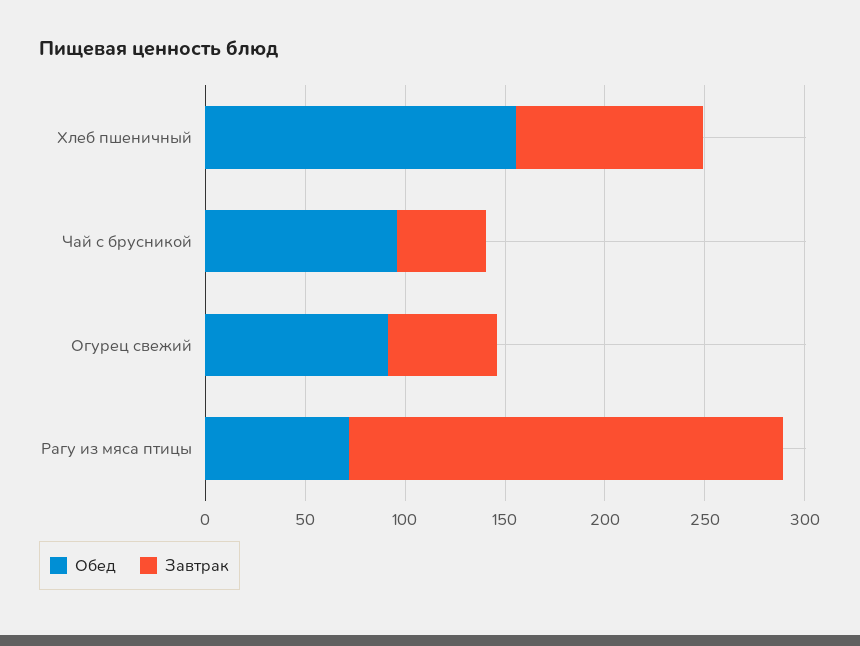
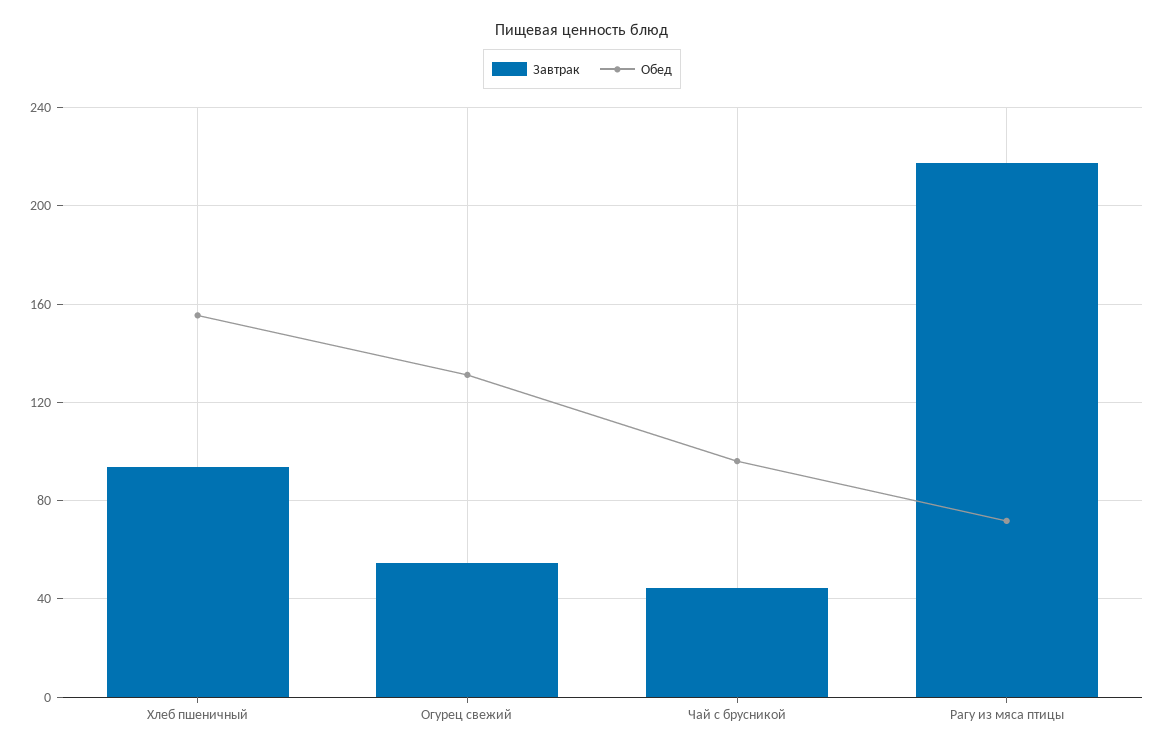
  {
    "Обед": {
      "Хлеб пшеничный": 155,
      "Чай с брусникой": 95,
-     "Огурец свежий": 90,
+     "Огурец свежий": 130,
      "Рагу из мяса птицы": 70
    },
    "Завтрак": {
      "Хлеб пшеничный": 95,
      "Чай с брусникой": 45,
      "Огурец свежий": 55,
      "Рагу из мяса птицы": 215
    }
  }

